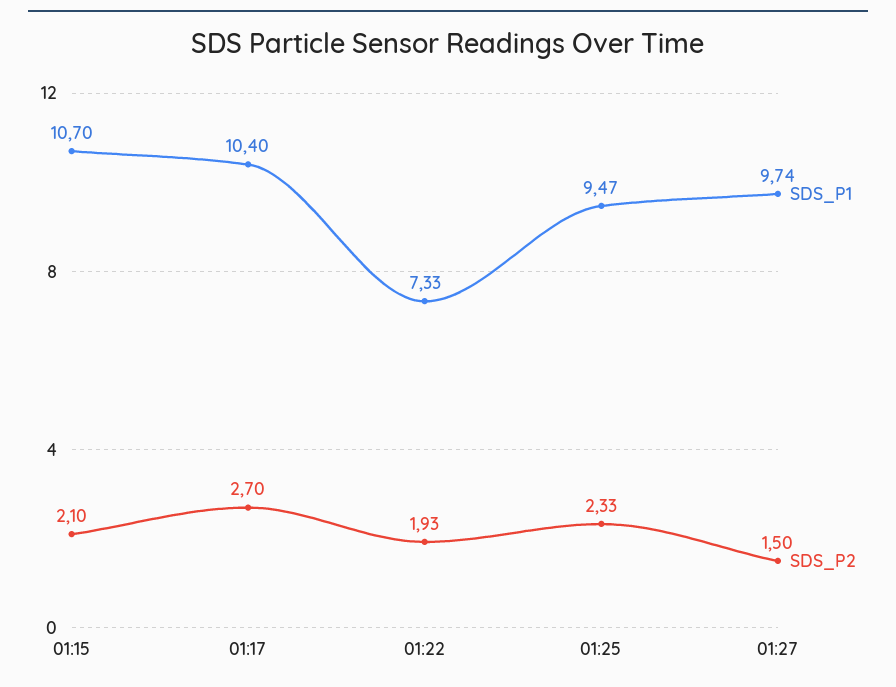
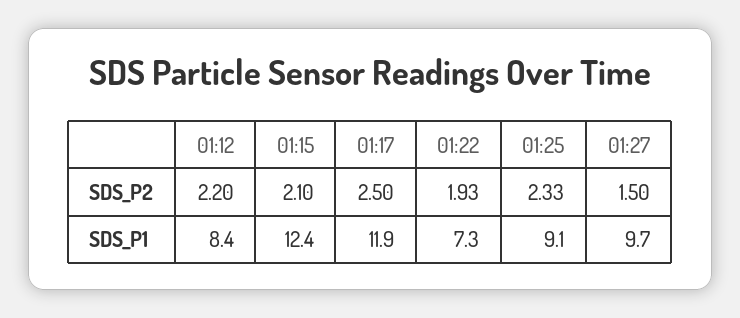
  {
    "SDS_P1": {
-     "01:15": 10.7,
+     "01:15": 12.4,
-     "01:17": 10.4,
+     "01:17": 11.9,
      "01:22": 7.33,
-     "01:25": 9.47,
+     "01:25": 9.1,
-     "01:27": 9.74
+     "01:27": 9.74,
+     "01:12": 8.4
    },
    "SDS_P2": {
      "01:15": 2.1,
-     "01:17": 2.7,
+     "01:17": 2.5,
      "01:22": 1.93,
      "01:25": 2.33,
-     "01:27": 1.5
+     "01:27": 1.5,
+     "01:12": 2.2
    }
  }

